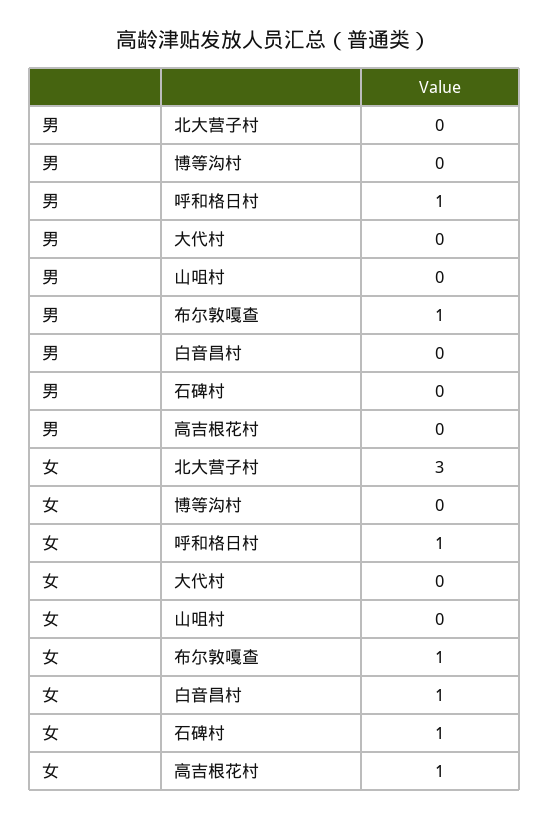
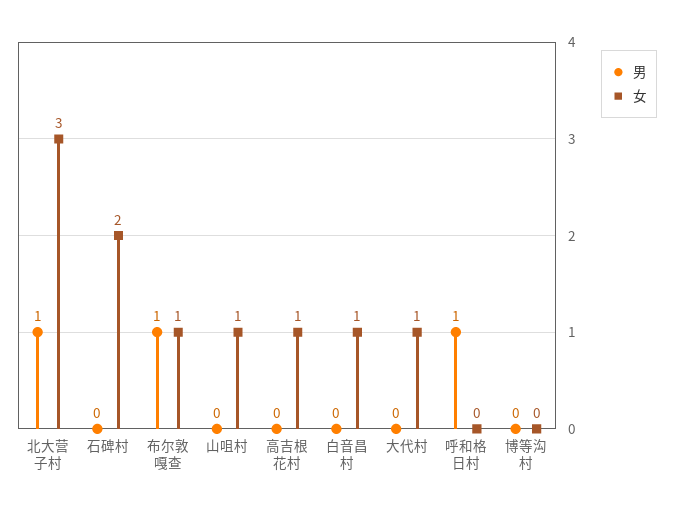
  {
    "男": {
-     "北大营子村": 0,
+     "北大营子村": 1,
      "博等沟村": 0,
      "呼和格日村": 1,
      "大代村": 0,
      "山咀村": 0,
      "布尔敦嘎查": 1,
      "白音昌村": 0,
      "石碑村": 0,
      "高吉根花村": 0
    },
    "女": {
      "北大营子村": 3,
      "博等沟村": 0,
-     "呼和格日村": 1,
+     "呼和格日村": 0,
-     "大代村": 0,
+     "大代村": 1,
-     "山咀村": 0,
+     "山咀村": 1,
      "布尔敦嘎查": 1,
      "白音昌村": 1,
-     "石碑村": 1,
+     "石碑村": 2,
      "高吉根花村": 1
    }
  }

